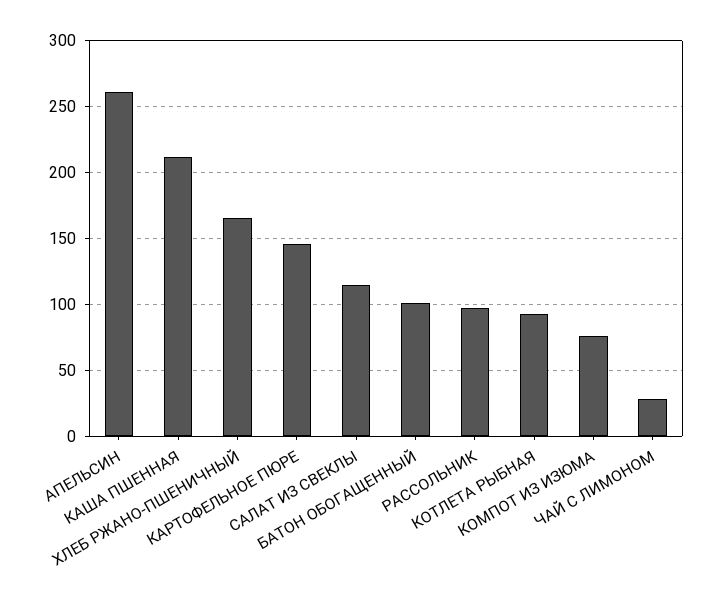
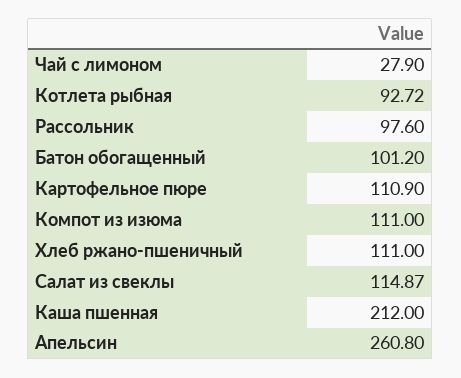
  {
    "АПЕЛЬСИН": 260.8,
    "КАША ПШЕННАЯ": 212,
-   "ХЛЕБ РЖАНО-ПШЕНИЧНЫЙ": 165,
+   "ХЛЕБ РЖАНО-ПШЕНИЧНЫЙ": 111,
-   "КАРТОФЕЛЬНОЕ ПЮРЕ": 145,
+   "КАРТОФЕЛЬНОЕ ПЮРЕ": 110.9,
    "САЛАТ ИЗ СВЕКЛЫ": 114.87,
    "БАТОН ОБОГАЩЕННЫЙ": 101.2,
    "РАССОЛЬНИК": 97.6,
    "КОТЛЕТА РЫБНАЯ": 92.72,
-   "КОМПОТ ИЗ ИЗЮМА": 75,
+   "КОМПОТ ИЗ ИЗЮМА": 111,
    "ЧАЙ С ЛИМОНОМ": 27.9
  }

